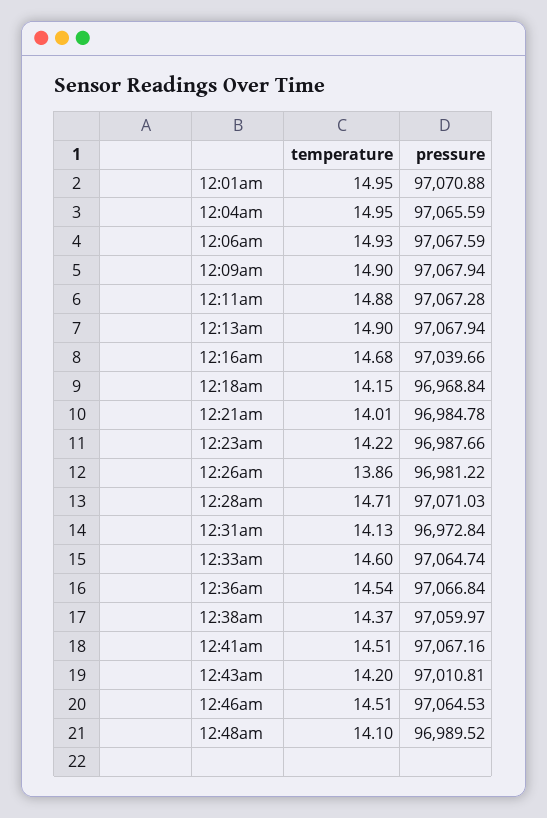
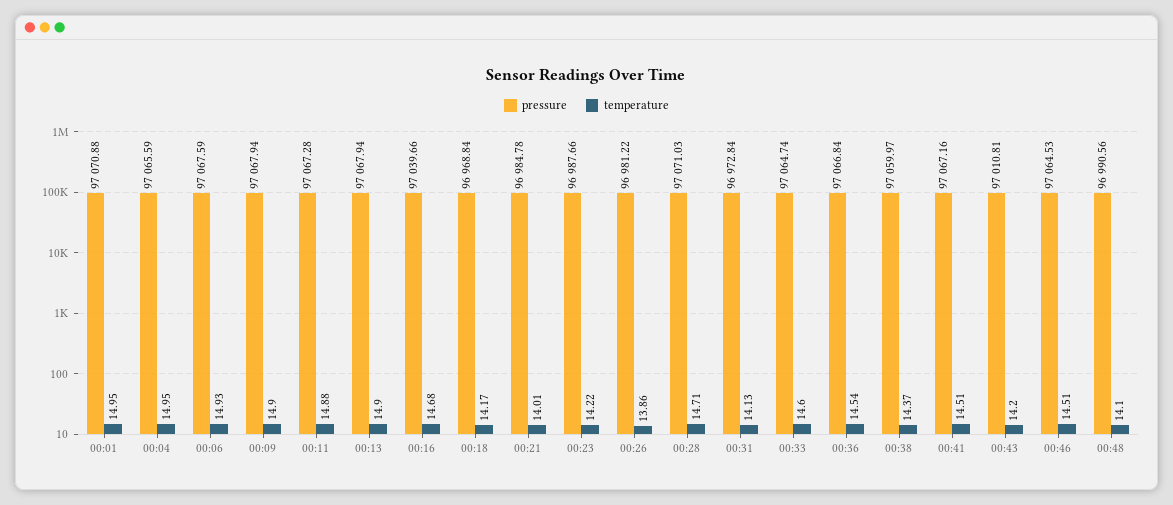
  {
    "temperature": {
      "12:01am": 14.95,
      "12:04am": 14.95,
      "12:06am": 14.93,
      "12:09am": 14.9,
      "12:11am": 14.88,
      "12:13am": 14.9,
      "12:16am": 14.68,
-     "12:18am": 14.15,
+     "12:18am": 14.17,
      "12:21am": 14.01,
      "12:23am": 14.22,
      "12:26am": 13.86,
      "12:28am": 14.71,
      "12:31am": 14.13,
      "12:33am": 14.6,
      "12:36am": 14.54,
      "12:38am": 14.37,
      "12:41am": 14.51,
      "12:43am": 14.2,
      "12:46am": 14.51,
      "12:48am": 14.1
    },
    "pressure": {
      "12:01am": 97070.88,
      "12:04am": 97065.59,
      "12:06am": 97067.59,
      "12:09am": 97067.94,
      "12:11am": 97067.28,
      "12:13am": 97067.94,
      "12:16am": 97039.66,
      "12:18am": 96968.84,
      "12:21am": 96984.78,
      "12:23am": 96987.66,
      "12:26am": 96981.22,
      "12:28am": 97071.03,
      "12:31am": 96972.84,
      "12:33am": 97064.74,
      "12:36am": 97066.84,
      "12:38am": 97059.97,
      "12:41am": 97067.16,
      "12:43am": 97010.81,
      "12:46am": 97064.53,
-     "12:48am": 96989.52
+     "12:48am": 96990.56
    }
  }

